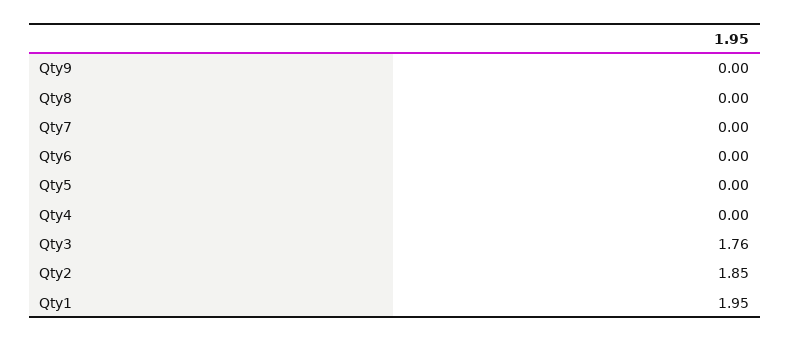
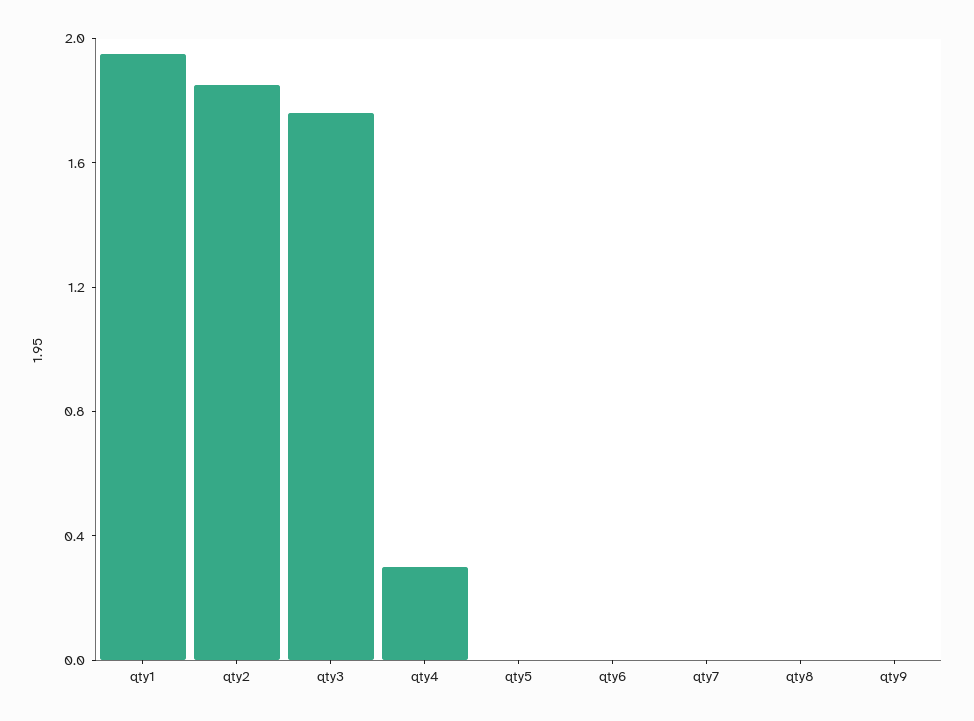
  {
    "Qty9": 0,
    "Qty8": 0,
    "Qty7": 0,
    "Qty6": 0,
    "Qty5": 0,
-   "Qty4": 0,
+   "Qty4": 0.3,
    "Qty3": 1.76,
    "Qty2": 1.85,
    "Qty1": 1.95
  }

